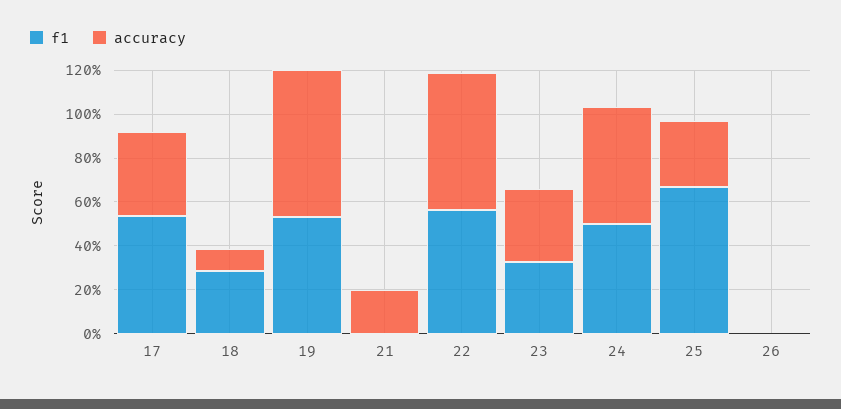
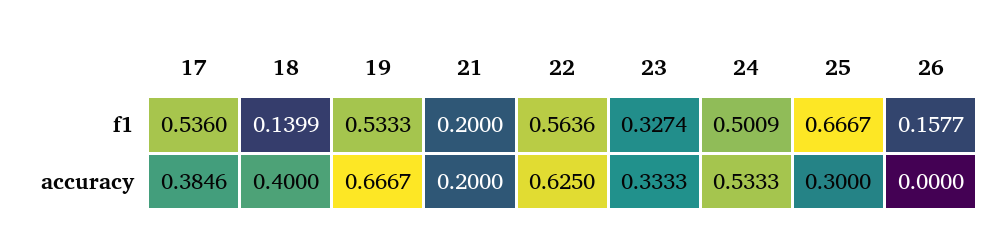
  {
    "f1": {
      "17": 0.536,
-     "18": 0.3,
+     "18": 0.1399,
      "19": 0.5333,
-     "21": 0,
+     "21": 0.2,
      "22": 0.5636,
      "23": 0.3274,
      "24": 0.5009,
      "25": 0.6667,
-     "26": 0
+     "26": 0.1577
    },
    "accuracy": {
      "17": 0.3846,
-     "18": 0.1,
+     "18": 0.4,
      "19": 0.6667,
      "21": 0.2,
      "22": 0.625,
      "23": 0.3333,
      "24": 0.5333,
      "25": 0.3,
      "26": 0
    }
  }

